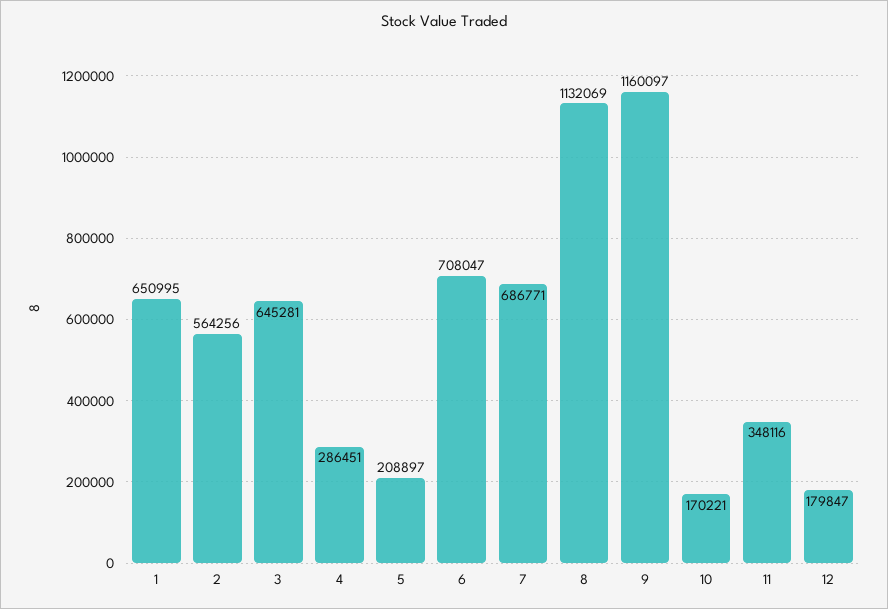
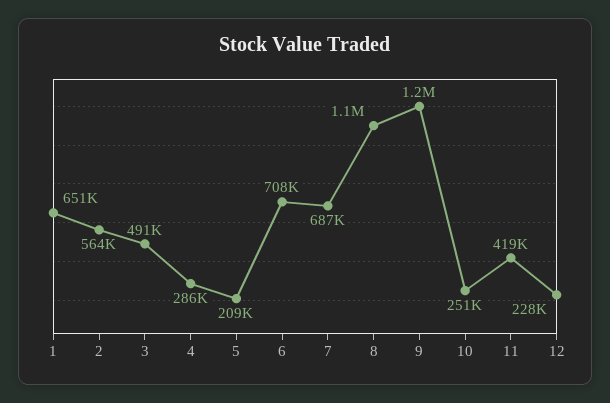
  {
    "1": 650995,
    "2": 564256,
-   "3": 645281,
+   "3": 491000,
    "4": 286451,
    "5": 208897,
    "6": 708047,
    "7": 686771,
    "8": 1132069,
    "9": 1160097,
-   "10": 170221,
+   "10": 251000,
-   "11": 348116,
+   "11": 419000,
-   "12": 179847
+   "12": 228000
  }

